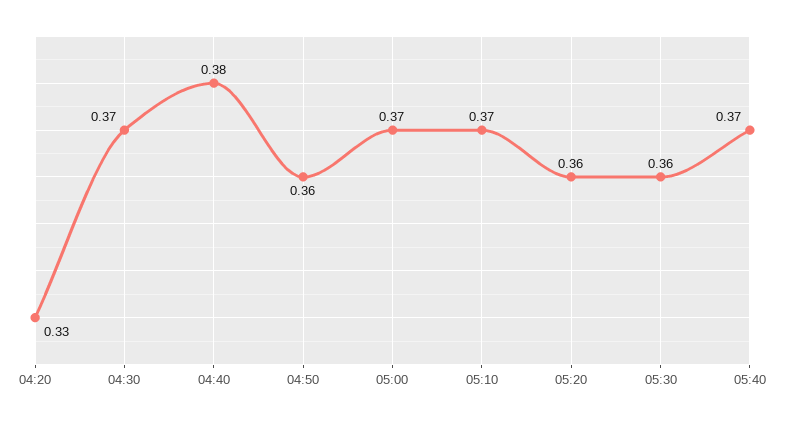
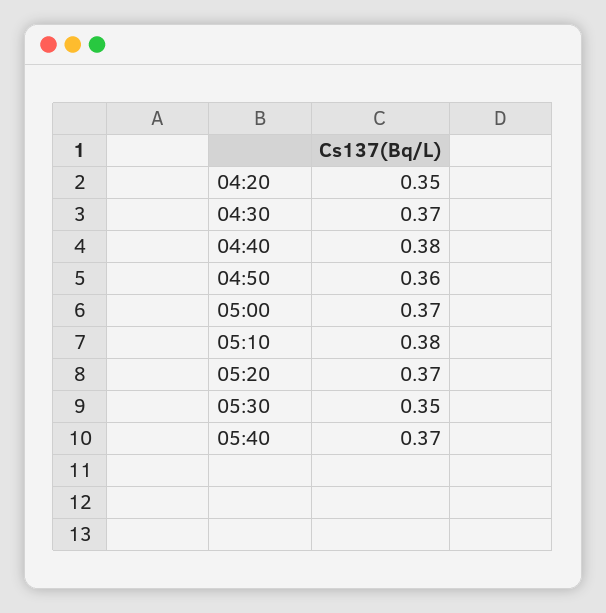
  {
-   "04:20": 0.33,
+   "04:20": 0.35,
    "04:30": 0.37,
    "04:40": 0.38,
    "04:50": 0.36,
    "05:00": 0.37,
-   "05:10": 0.37,
+   "05:10": 0.38,
-   "05:20": 0.36,
+   "05:20": 0.37,
-   "05:30": 0.36,
+   "05:30": 0.35,
    "05:40": 0.37
  }

